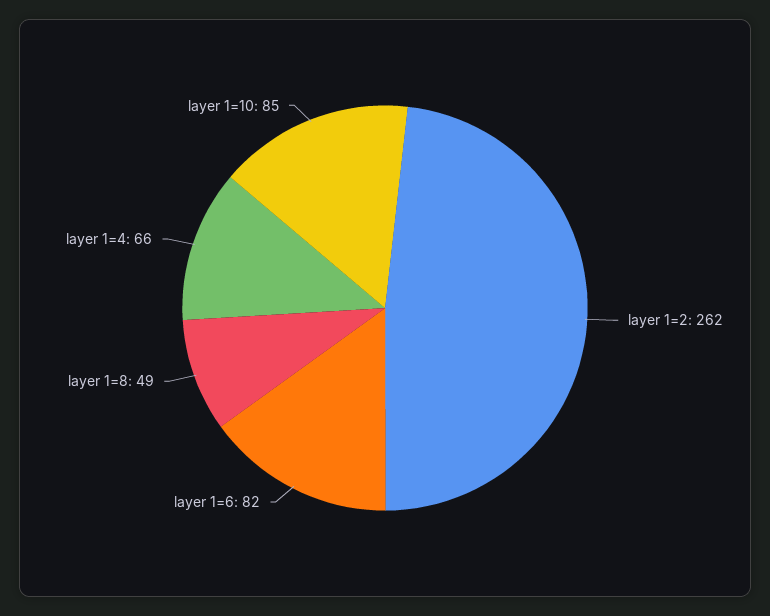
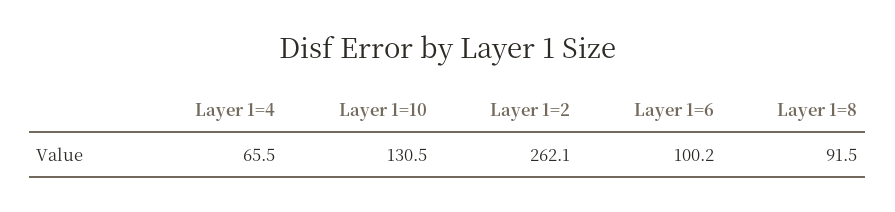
  {
    "layer 1=2": 262.1,
-   "layer 1=6": 82,
+   "layer 1=6": 100.2,
-   "layer 1=8": 49,
+   "layer 1=8": 91.5,
    "layer 1=4": 65.5,
-   "layer 1=10": 85
+   "layer 1=10": 130.5
  }

